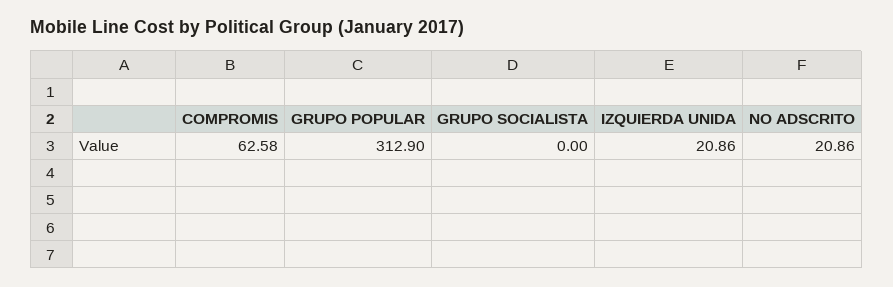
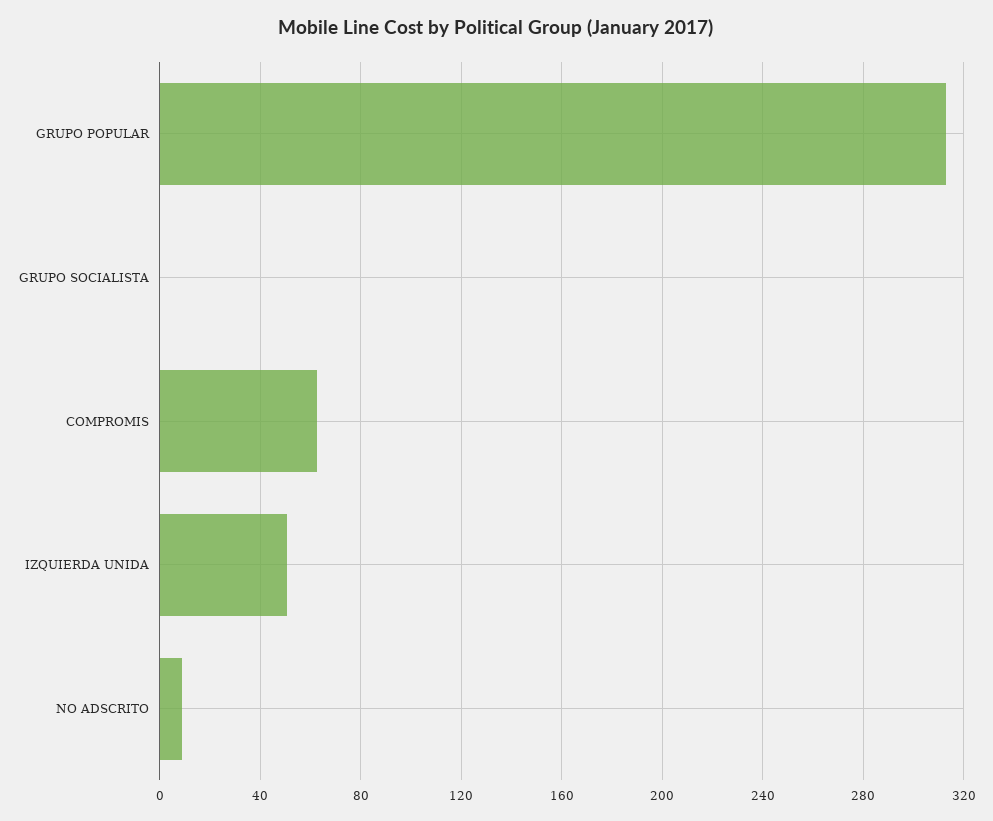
  {
    "COMPROMIS": 62.58,
    "GRUPO POPULAR": 312.9,
    "GRUPO SOCIALISTA": 0,
-   "IZQUIERDA UNIDA": 20.86,
+   "IZQUIERDA UNIDA": 50,
-   "NO ADSCRITO": 20.86
+   "NO ADSCRITO": 10
  }

